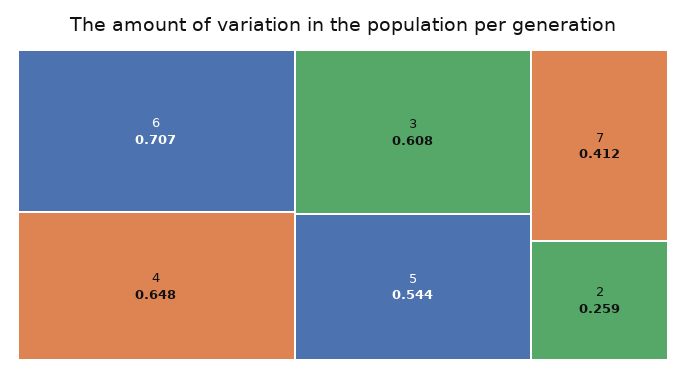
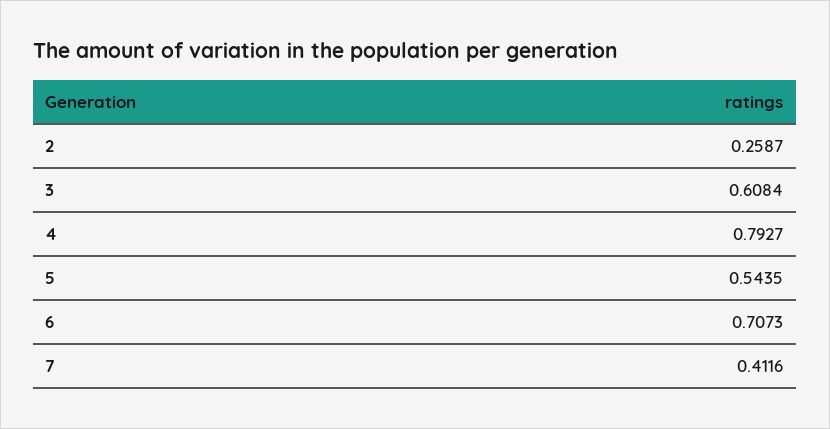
  {
    "6": 0.7073,
-   "4": 0.648,
+   "4": 0.7927,
    "3": 0.6084,
    "5": 0.5435,
    "7": 0.4116,
    "2": 0.2587
  }

